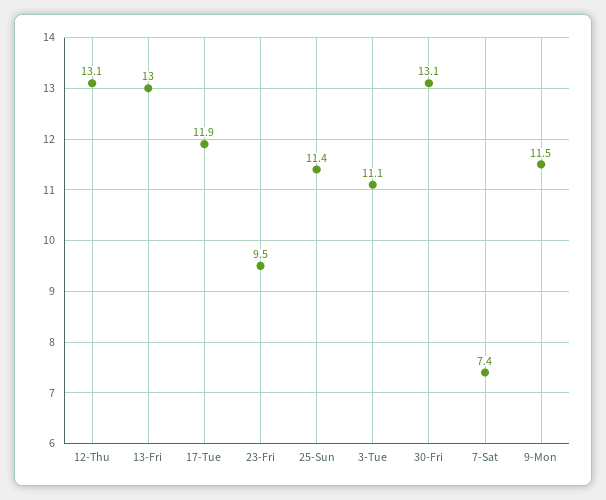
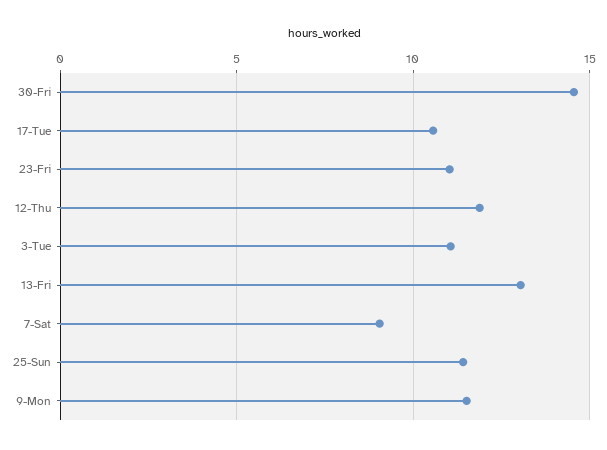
  {
-   "12-Thu": 13.1,
+   "12-Thu": 12,
    "13-Fri": 13,
-   "17-Tue": 11.9,
+   "17-Tue": 10.5,
-   "23-Fri": 9.5,
+   "23-Fri": 11,
    "25-Sun": 11.4,
    "3-Tue": 11.1,
-   "30-Fri": 13.1,
+   "30-Fri": 14.5,
-   "7-Sat": 7.4,
+   "7-Sat": 9,
    "9-Mon": 11.5
  }

